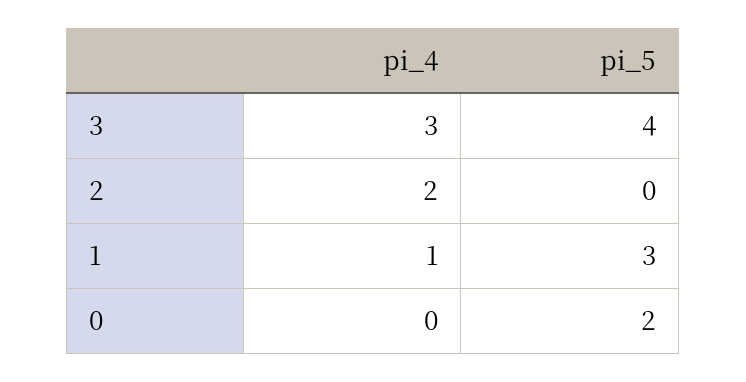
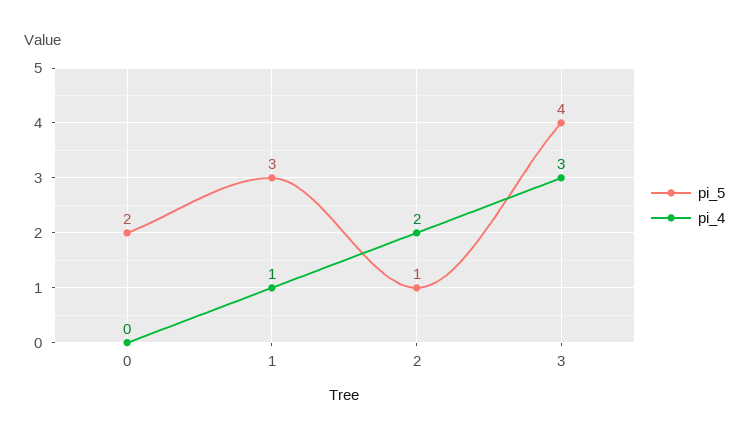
  {
    "pi_4": {
      "3": 3,
      "2": 2,
      "1": 1,
      "0": 0
    },
    "pi_5": {
      "3": 4,
-     "2": 0,
+     "2": 1,
      "1": 3,
      "0": 2
    }
  }

